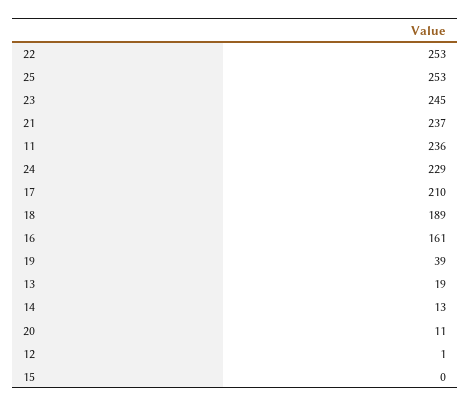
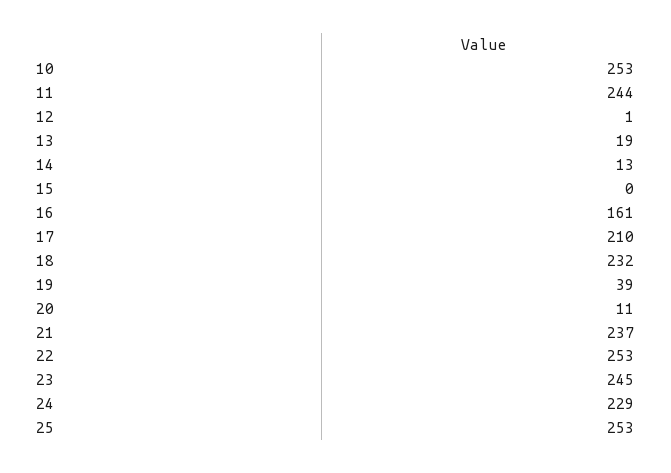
  {
    "22": 253,
    "25": 253,
    "23": 245,
    "21": 237,
-   "11": 236,
+   "11": 244,
    "24": 229,
    "17": 210,
-   "18": 189,
+   "18": 232,
    "16": 161,
    "19": 39,
    "13": 19,
    "14": 13,
    "20": 11,
    "12": 1,
-   "15": 0
+   "15": 0,
+   "10": 253
  }

